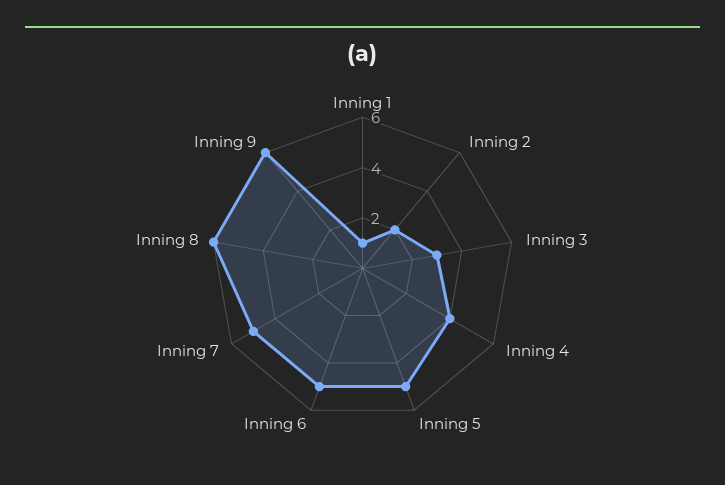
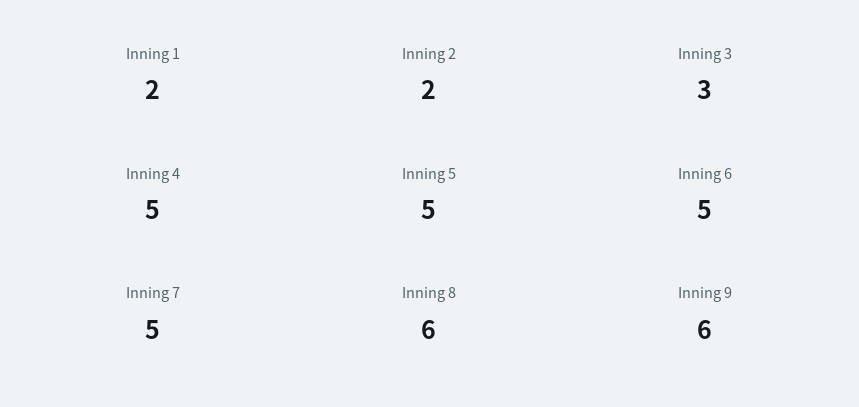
  {
-   "Inning 1": 1,
+   "Inning 1": 2,
    "Inning 2": 2,
    "Inning 3": 3,
-   "Inning 4": 4,
+   "Inning 4": 5,
    "Inning 5": 5,
    "Inning 6": 5,
    "Inning 7": 5,
    "Inning 8": 6,
    "Inning 9": 6
  }

